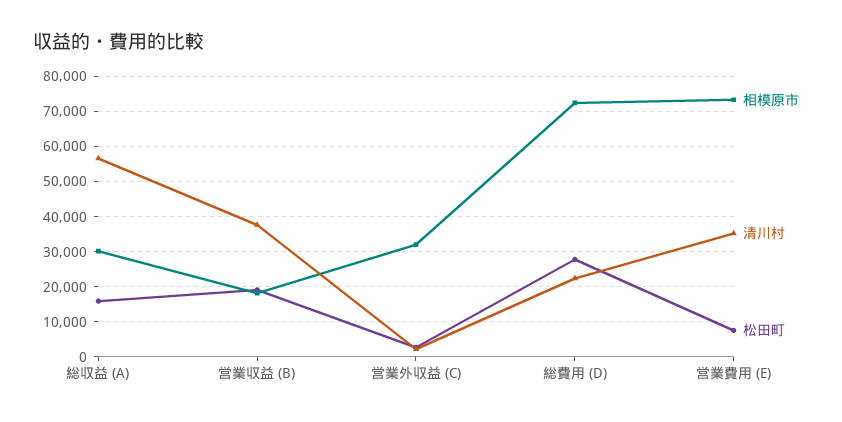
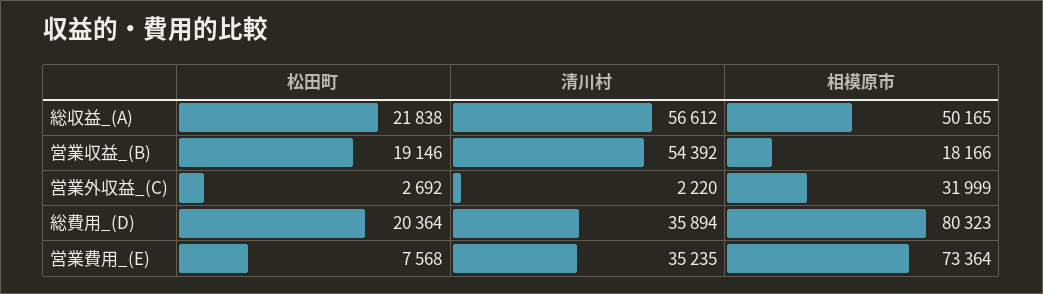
  {
    "相模原市": {
-     "総収益 (A)": 30000,
+     "総収益 (A)": 50165,
      "営業収益 (B)": 18166,
      "営業外収益 (C)": 31999,
-     "総費用 (D)": 72000,
+     "総費用 (D)": 80323,
      "営業費用 (E)": 73364
    },
    "清川村": {
      "総収益 (A)": 56612,
-     "営業収益 (B)": 38000,
+     "営業収益 (B)": 54392,
      "営業外収益 (C)": 2220,
-     "総費用 (D)": 22000,
+     "総費用 (D)": 35894,
      "営業費用 (E)": 35235
    },
    "松田町": {
-     "総収益 (A)": 16000,
+     "総収益 (A)": 21838,
      "営業収益 (B)": 19146,
      "営業外収益 (C)": 2692,
-     "総費用 (D)": 28000,
+     "総費用 (D)": 20364,
      "営業費用 (E)": 7568
    }
  }

